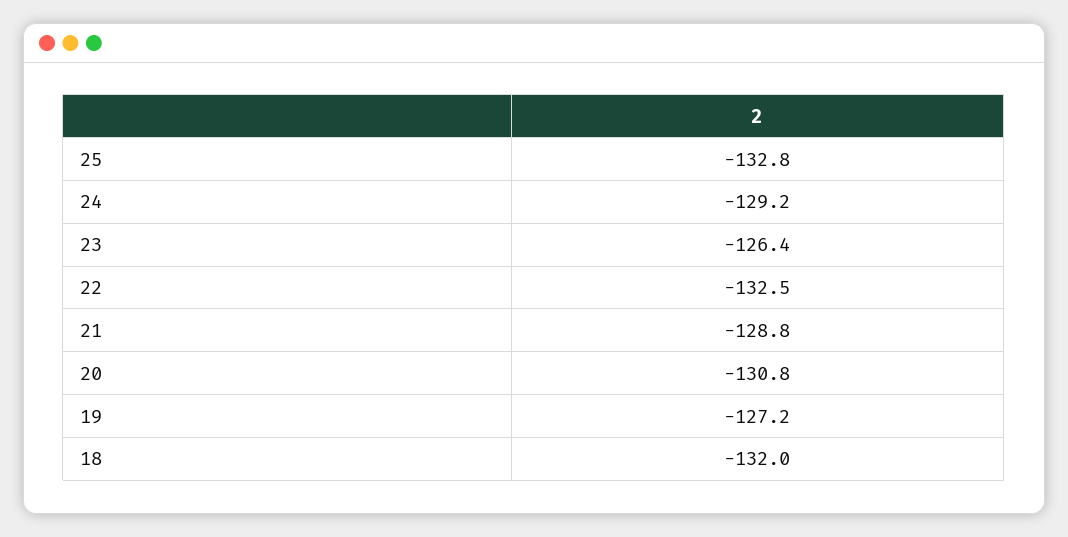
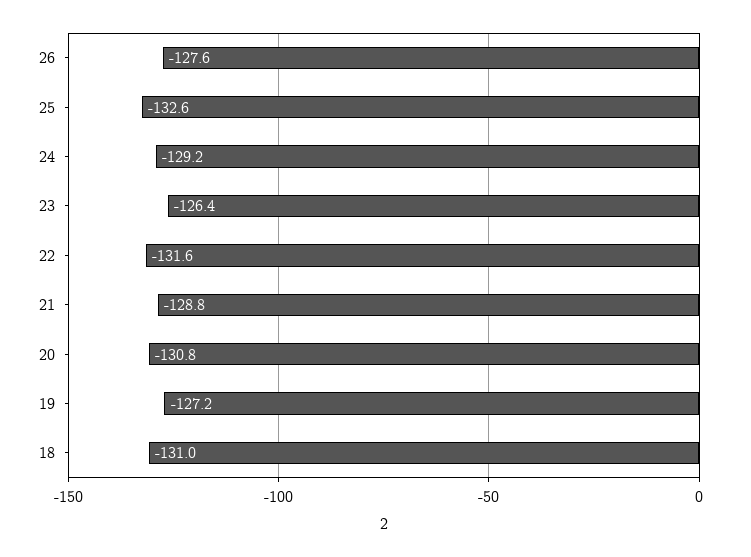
  {
-   "25": -132.8,
+   "25": -132.6,
    "24": -129.2,
    "23": -126.4,
-   "22": -132.5,
+   "22": -131.6,
    "21": -128.8,
    "20": -130.8,
    "19": -127.2,
-   "18": -132
+   "18": -131,
+   "26": -127.6
  }

